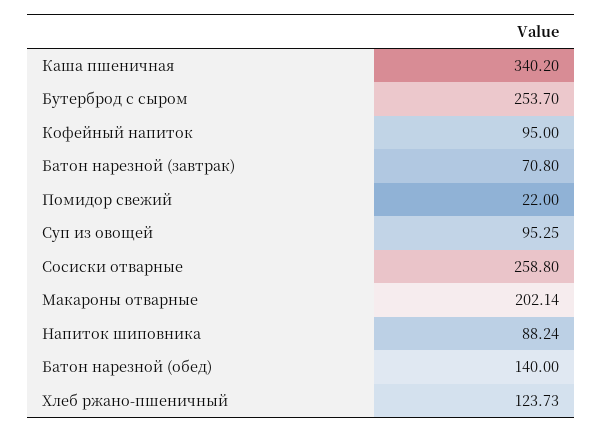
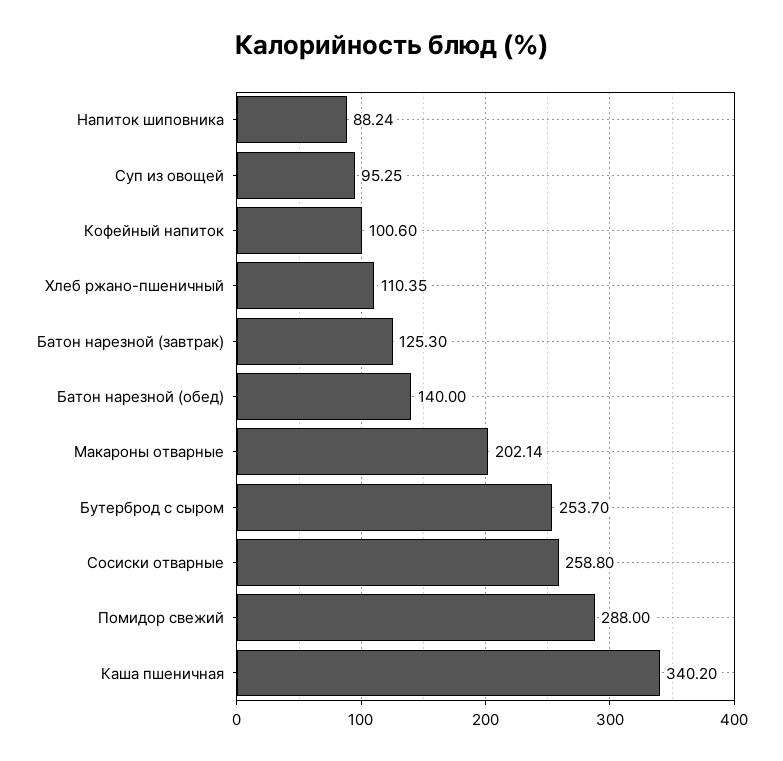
  {
    "Каша пшеничная": 340.2,
    "Бутерброд с сыром": 253.7,
-   "Кофейный напиток": 95,
+   "Кофейный напиток": 100.6,
-   "Батон нарезной (завтрак)": 70.8,
+   "Батон нарезной (завтрак)": 125.3,
-   "Помидор свежий": 22,
+   "Помидор свежий": 288,
    "Суп из овощей": 95.25,
    "Сосиски отварные": 258.8,
    "Макароны отварные": 202.14,
    "Напиток шиповника": 88.24,
    "Батон нарезной (обед)": 140,
-   "Хлеб ржано-пшеничный": 123.73
+   "Хлеб ржано-пшеничный": 110.35
  }

